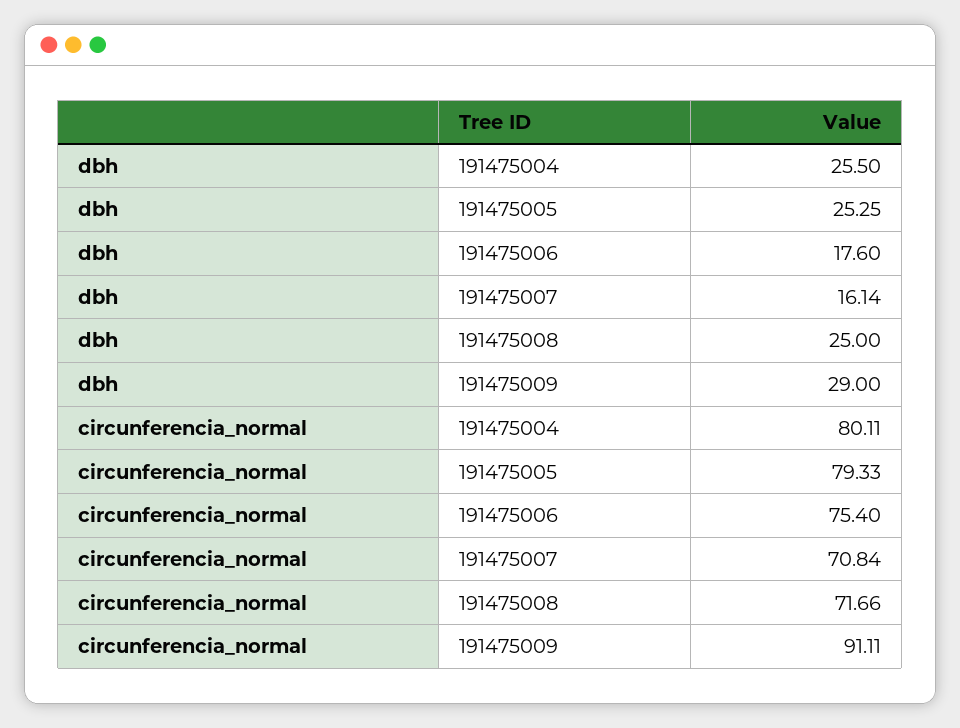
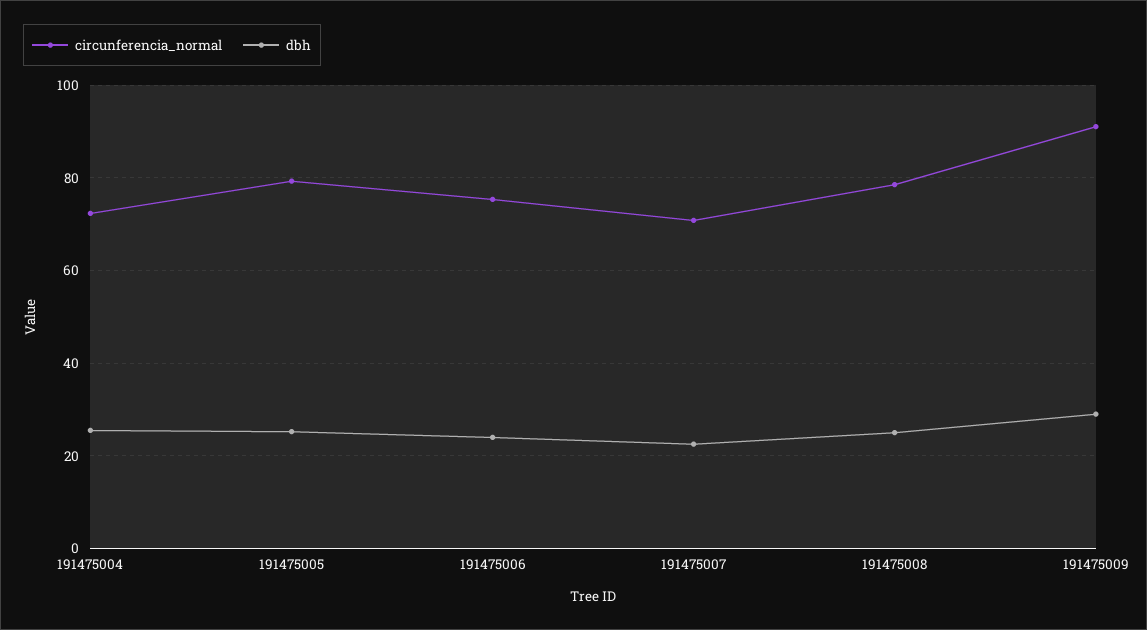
  {
    "dbh": {
      "191475004": 25.5,
      "191475005": 25.25,
-     "191475006": 17.6,
+     "191475006": 24,
-     "191475007": 16.14,
+     "191475007": 22,
      "191475008": 25,
      "191475009": 29
    },
    "circunferencia_normal": {
-     "191475004": 80.11,
+     "191475004": 72,
      "191475005": 79.33,
      "191475006": 75.4,
      "191475007": 70.84,
-     "191475008": 71.66,
+     "191475008": 78,
      "191475009": 91.11
    }
  }

